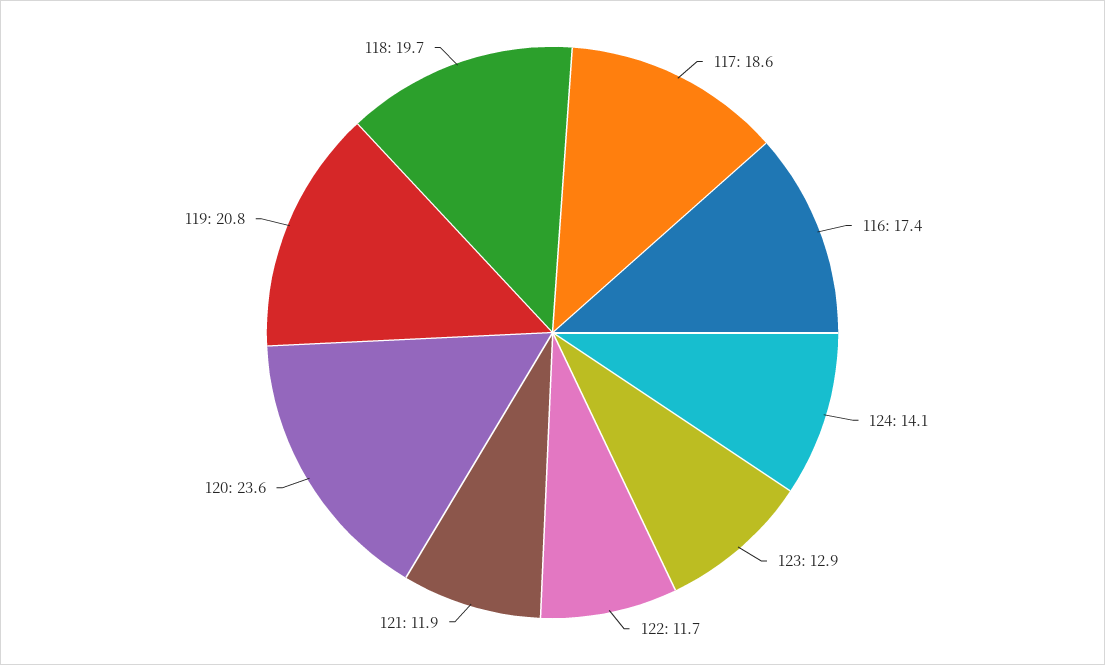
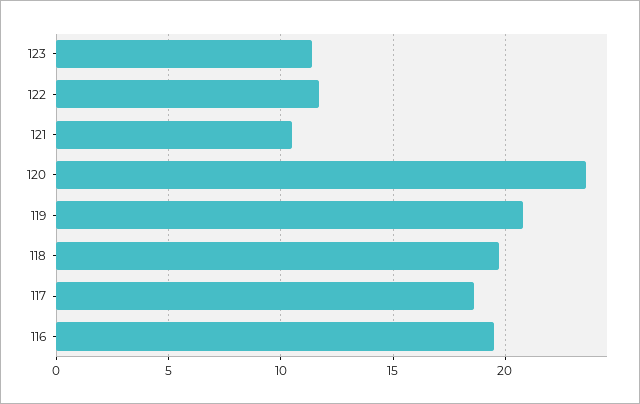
  {
    "117": 18.6,
-   "116": 17.4,
+   "116": 19.5,
-   "124": 14.1,
-   "123": 12.9,
+   "123": 11.5,
    "122": 11.7,
-   "121": 11.9,
+   "121": 10.5,
    "120": 23.6,
    "119": 20.8,
    "118": 19.7
  }

